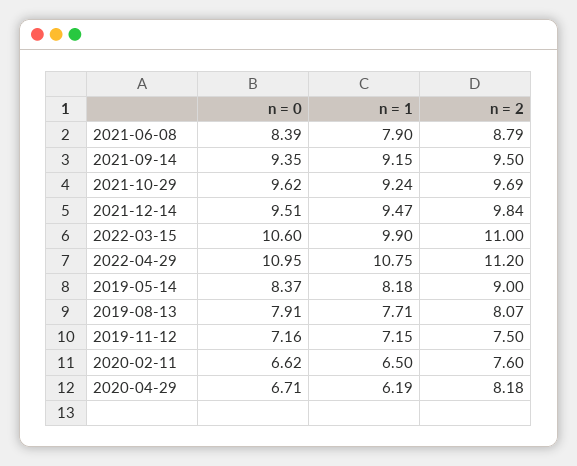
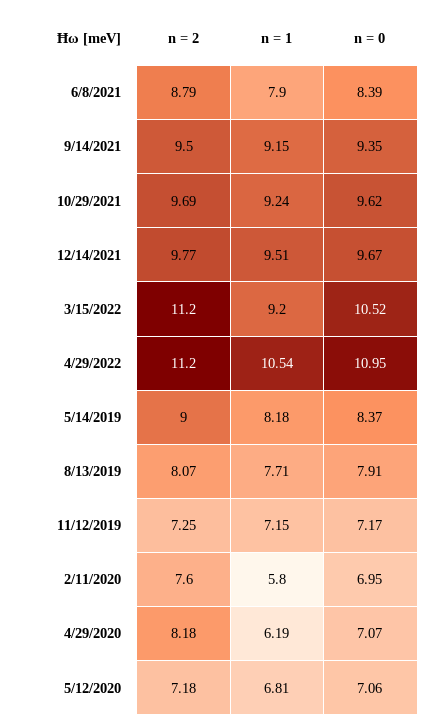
  {
    "n = 0": {
      "2021-06-08": 8.39,
      "2021-09-14": 9.35,
      "2021-10-29": 9.62,
-     "2021-12-14": 9.51,
+     "2021-12-14": 9.67,
-     "2022-03-15": 10.6,
+     "2022-03-15": 10.52,
      "2022-04-29": 10.95,
      "2019-05-14": 8.37,
      "2019-08-13": 7.91,
-     "2019-11-12": 7.16,
+     "2019-11-12": 7.17,
-     "2020-02-11": 6.62,
+     "2020-02-11": 6.95,
-     "2020-04-29": 6.71
+     "2020-04-29": 7.07,
+     "5/12/2020": 7.06
    },
    "n = 1": {
      "2021-06-08": 7.9,
      "2021-09-14": 9.15,
      "2021-10-29": 9.24,
-     "2021-12-14": 9.47,
+     "2021-12-14": 9.51,
-     "2022-03-15": 9.9,
+     "2022-03-15": 9.2,
-     "2022-04-29": 10.75,
+     "2022-04-29": 10.54,
      "2019-05-14": 8.18,
      "2019-08-13": 7.71,
      "2019-11-12": 7.15,
-     "2020-02-11": 6.5,
+     "2020-02-11": 5.8,
-     "2020-04-29": 6.19
+     "2020-04-29": 6.19,
+     "5/12/2020": 6.81
    },
    "n = 2": {
      "2021-06-08": 8.79,
      "2021-09-14": 9.5,
      "2021-10-29": 9.69,
-     "2021-12-14": 9.84,
+     "2021-12-14": 9.77,
-     "2022-03-15": 11,
+     "2022-03-15": 11.2,
      "2022-04-29": 11.2,
      "2019-05-14": 9,
      "2019-08-13": 8.07,
-     "2019-11-12": 7.5,
+     "2019-11-12": 7.25,
      "2020-02-11": 7.6,
-     "2020-04-29": 8.18
+     "2020-04-29": 8.18,
+     "5/12/2020": 7.18
    }
  }

